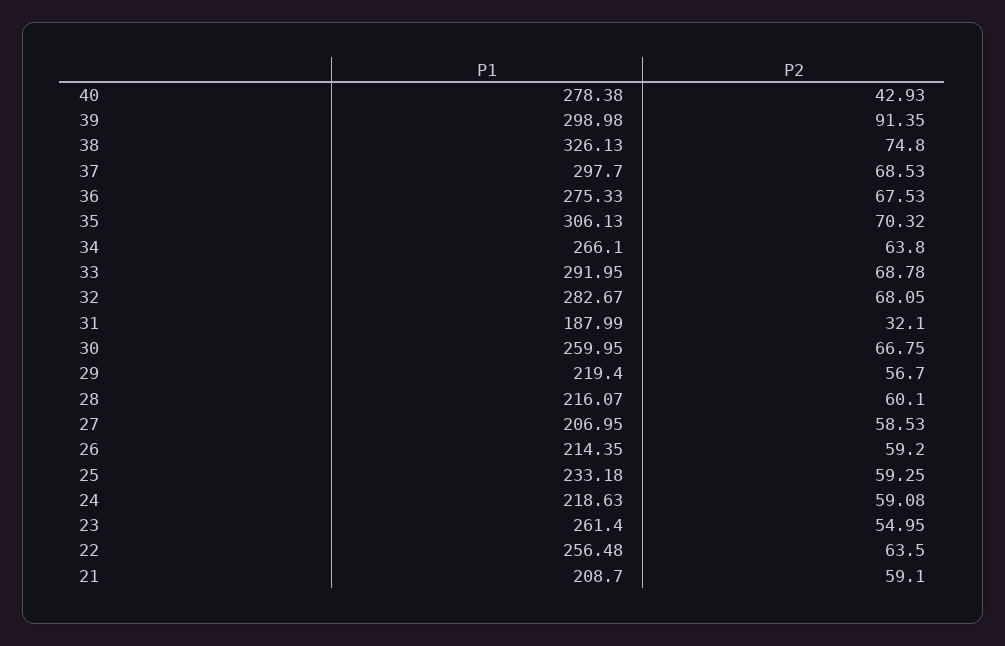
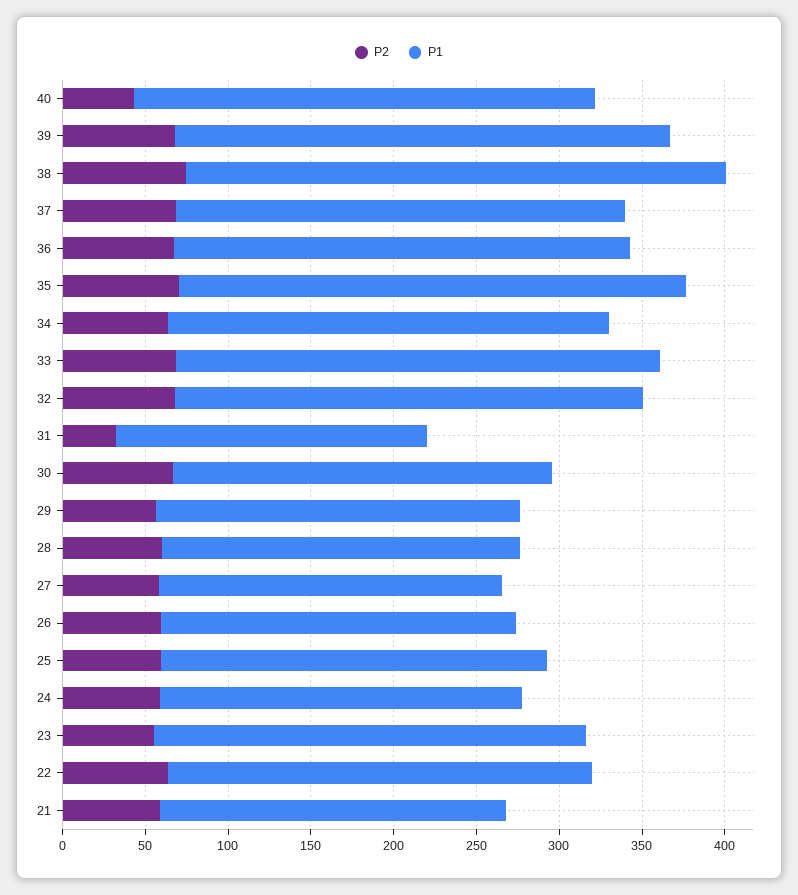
  {
    "P1": {
      "40": 278.38,
      "39": 298.98,
      "38": 326.13,
-     "37": 297.7,
+     "37": 270,
      "36": 275.33,
      "35": 306.13,
      "34": 266.1,
      "33": 291.95,
      "32": 282.67,
      "31": 187.99,
-     "30": 259.95,
+     "30": 230,
      "29": 219.4,
      "28": 216.07,
      "27": 206.95,
      "26": 214.35,
      "25": 233.18,
      "24": 218.63,
      "23": 261.4,
      "22": 256.48,
      "21": 208.7
    },
    "P2": {
      "40": 42.93,
-     "39": 91.35,
+     "39": 70,
      "38": 74.8,
      "37": 68.53,
      "36": 67.53,
      "35": 70.32,
      "34": 63.8,
      "33": 68.78,
      "32": 68.05,
      "31": 32.1,
      "30": 66.75,
      "29": 56.7,
      "28": 60.1,
      "27": 58.53,
      "26": 59.2,
      "25": 59.25,
      "24": 59.08,
      "23": 54.95,
      "22": 63.5,
      "21": 59.1
    }
  }

